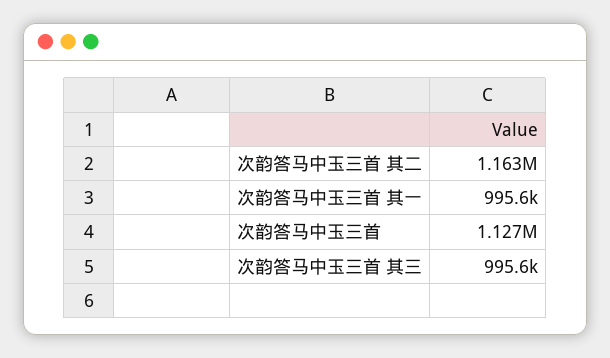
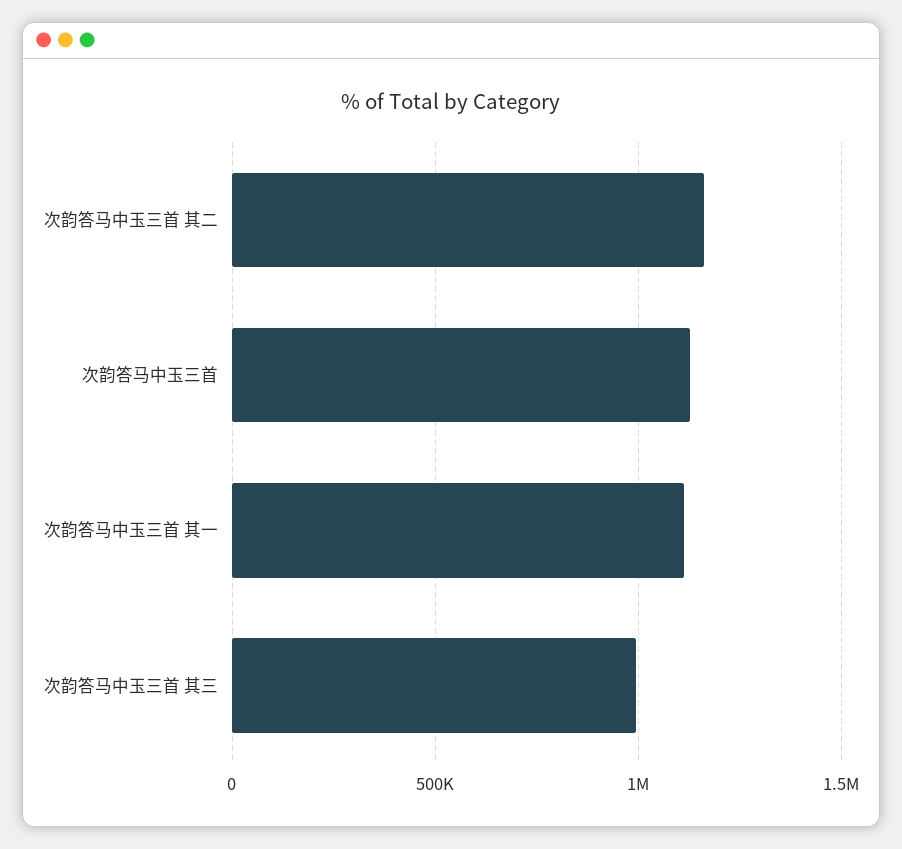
  {
    "次韵答马中玉三首 其二": 1163000,
-   "次韵答马中玉三首 其一": 995600,
+   "次韵答马中玉三首 其一": 1100000,
    "次韵答马中玉三首": 1127000,
    "次韵答马中玉三首 其三": 995600
  }

